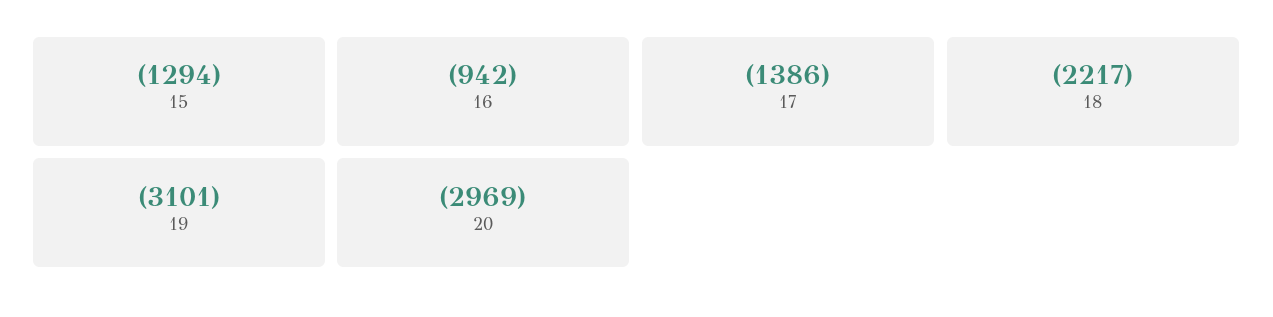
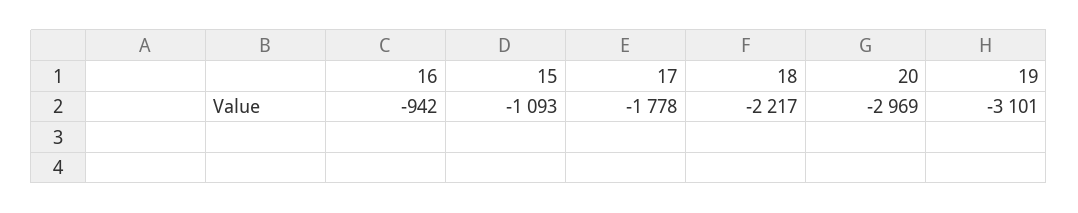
  {
-   "15": -1294,
+   "15": -1093,
    "16": -942,
-   "17": -1386,
+   "17": -1778,
    "18": -2217,
    "19": -3101,
    "20": -2969
  }

